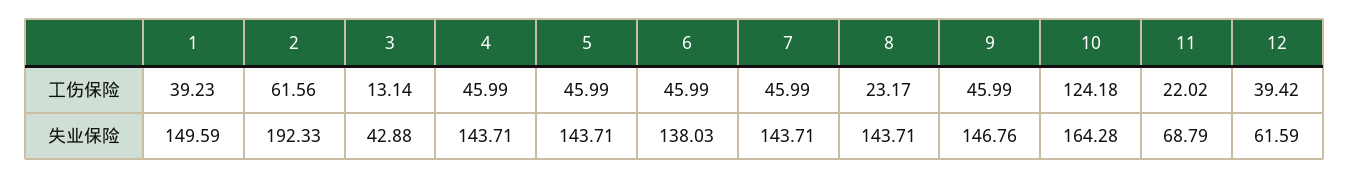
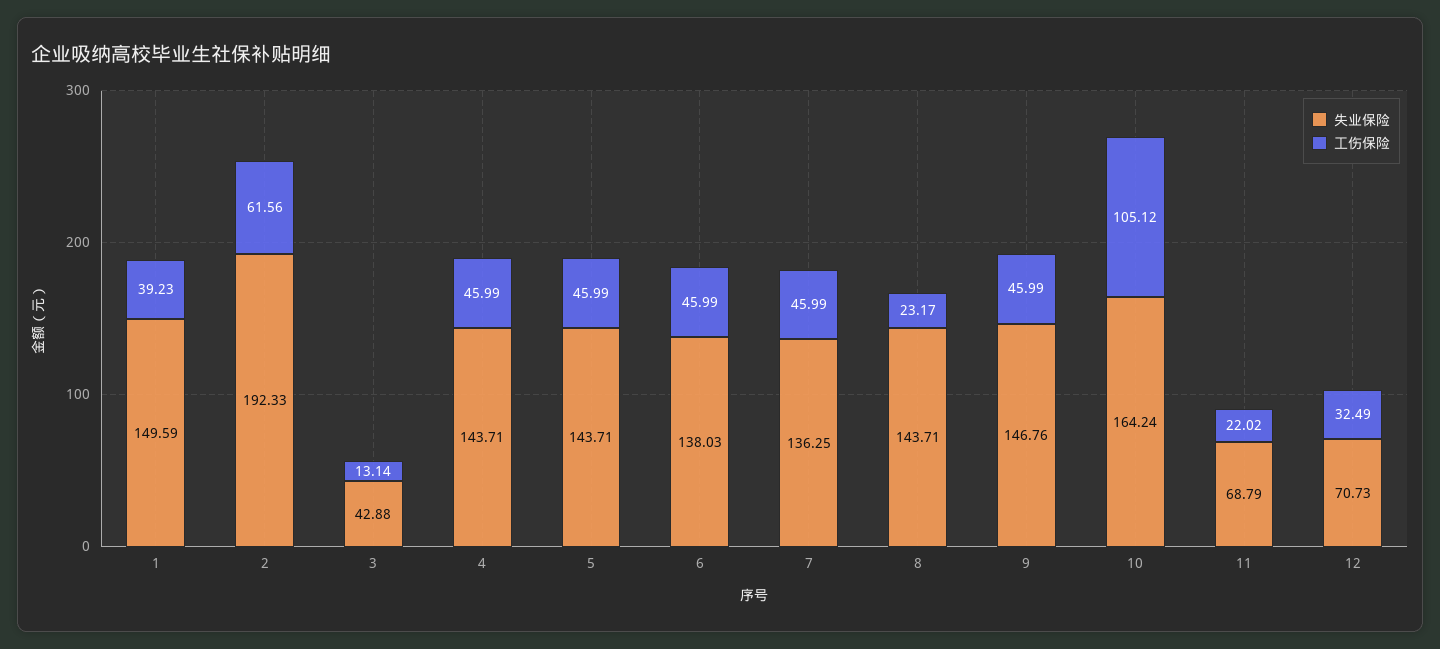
  {
    "工伤保险": {
      "1": 39.23,
      "2": 61.56,
      "3": 13.14,
      "4": 45.99,
      "5": 45.99,
      "6": 45.99,
      "7": 45.99,
      "8": 23.17,
      "9": 45.99,
-     "10": 124.18,
+     "10": 105.12,
      "11": 22.02,
-     "12": 39.42
+     "12": 32.49
    },
    "失业保险": {
      "1": 149.59,
      "2": 192.33,
      "3": 42.88,
      "4": 143.71,
      "5": 143.71,
      "6": 138.03,
-     "7": 143.71,
+     "7": 136.25,
      "8": 143.71,
      "9": 146.76,
-     "10": 164.28,
+     "10": 164.24,
      "11": 68.79,
-     "12": 61.59
+     "12": 70.73
    }
  }

